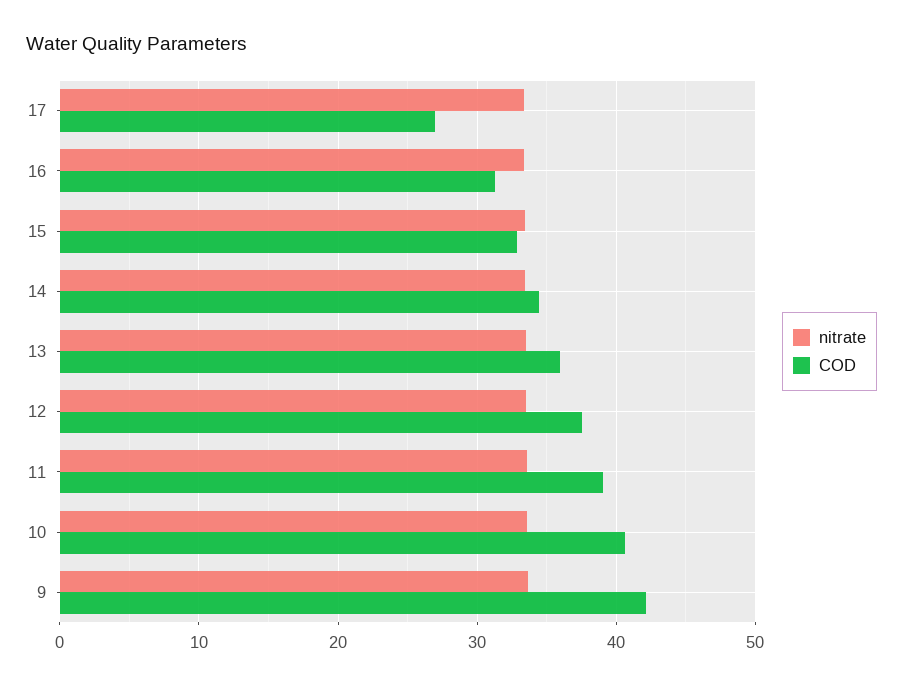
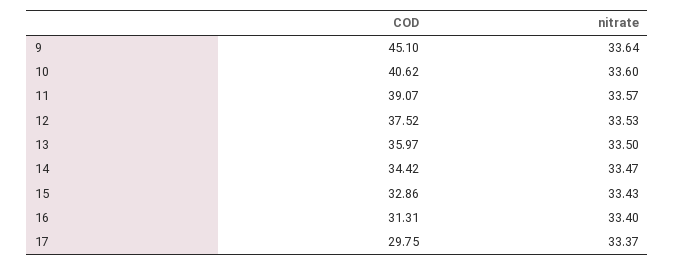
  {
    "nitrate": {
      "17": 33.37,
      "16": 33.4,
      "15": 33.43,
      "14": 33.47,
      "13": 33.5,
      "12": 33.53,
      "11": 33.57,
      "10": 33.6,
      "9": 33.64
    },
    "COD": {
-     "17": 27,
+     "17": 29.75,
      "16": 31.31,
      "15": 32.86,
      "14": 34.42,
      "13": 35.97,
      "12": 37.52,
      "11": 39.07,
      "10": 40.62,
-     "9": 42
+     "9": 45.1
    }
  }

